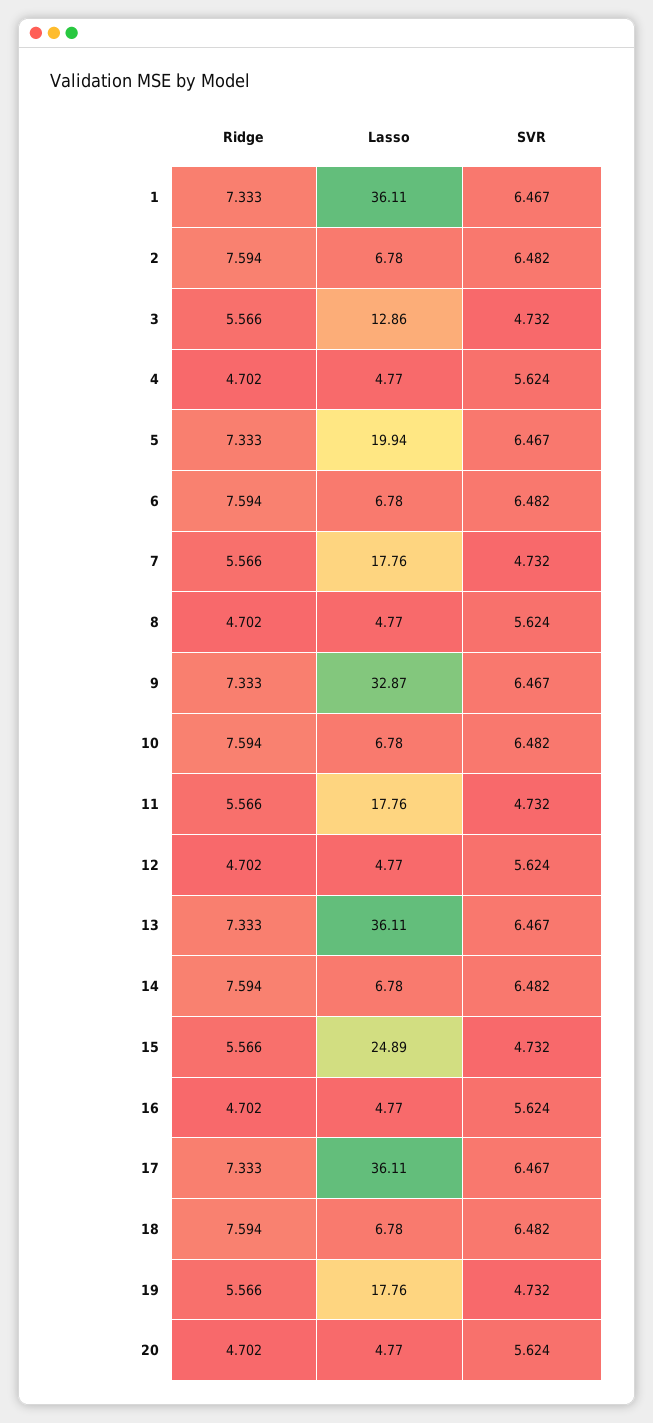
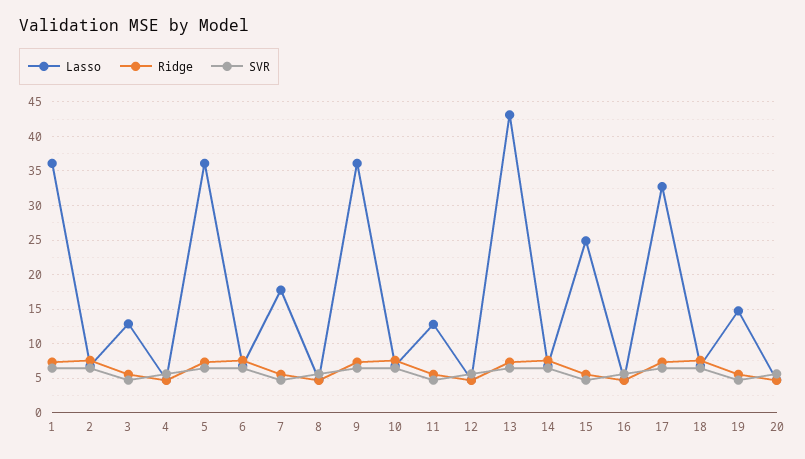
  {
    "Ridge": {
      "1": 7.333,
      "2": 7.594,
      "3": 5.566,
      "4": 4.702,
      "5": 7.333,
      "6": 7.594,
      "7": 5.566,
      "8": 4.702,
      "9": 7.333,
      "10": 7.594,
      "11": 5.566,
      "12": 4.702,
      "13": 7.333,
      "14": 7.594,
      "15": 5.566,
      "16": 4.702,
      "17": 7.333,
      "18": 7.594,
      "19": 5.566,
      "20": 4.702
    },
    "Lasso": {
      "1": 36.11,
      "2": 6.78,
      "3": 12.86,
      "4": 4.77,
-     "5": 19.94,
+     "5": 36,
      "6": 6.78,
      "7": 17.76,
      "8": 4.77,
-     "9": 32.87,
+     "9": 36,
      "10": 6.78,
-     "11": 17.76,
+     "11": 13,
      "12": 4.77,
-     "13": 36.11,
+     "13": 43,
      "14": 6.78,
      "15": 24.89,
      "16": 4.77,
-     "17": 36.11,
+     "17": 33,
      "18": 6.78,
-     "19": 17.76,
+     "19": 15,
      "20": 4.77
    },
    "SVR": {
      "1": 6.467,
      "2": 6.482,
      "3": 4.732,
      "4": 5.624,
      "5": 6.467,
      "6": 6.482,
      "7": 4.732,
      "8": 5.624,
      "9": 6.467,
      "10": 6.482,
      "11": 4.732,
      "12": 5.624,
      "13": 6.467,
      "14": 6.482,
      "15": 4.732,
      "16": 5.624,
      "17": 6.467,
      "18": 6.482,
      "19": 4.732,
      "20": 5.624
    }
  }

